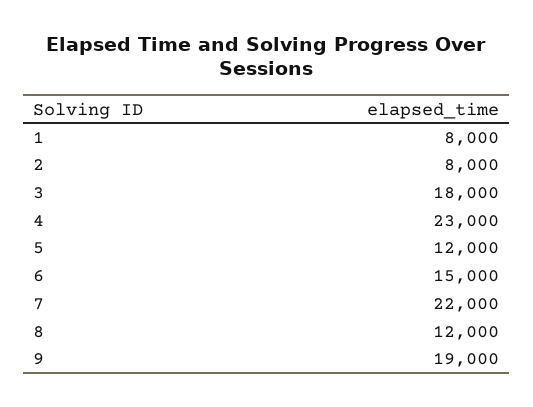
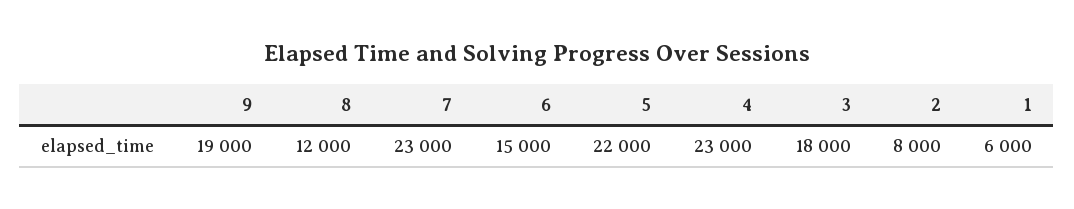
  {
-   "1": 8000,
+   "1": 6000,
    "2": 8000,
    "3": 18000,
    "4": 23000,
-   "5": 12000,
+   "5": 22000,
    "6": 15000,
-   "7": 22000,
+   "7": 23000,
    "8": 12000,
    "9": 19000
  }

